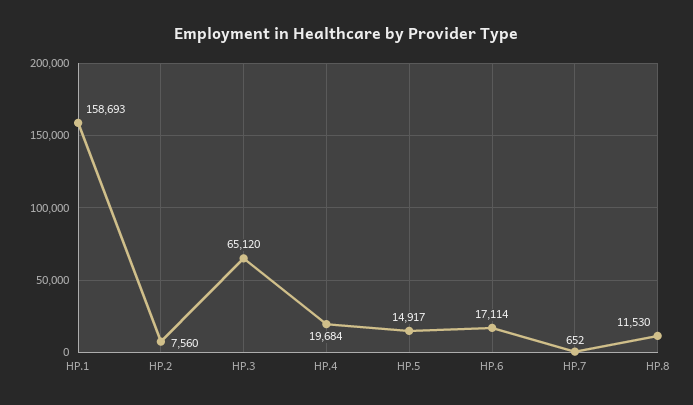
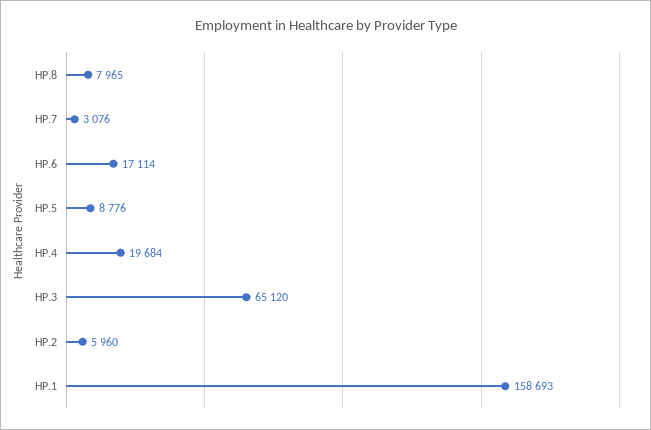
  {
    "HP.1": 158693,
-   "HP.2": 7560,
+   "HP.2": 5960,
    "HP.3": 65120,
    "HP.4": 19684,
-   "HP.5": 14917,
+   "HP.5": 8776,
    "HP.6": 17114,
-   "HP.7": 652,
+   "HP.7": 3076,
-   "HP.8": 11530
+   "HP.8": 7965
  }

